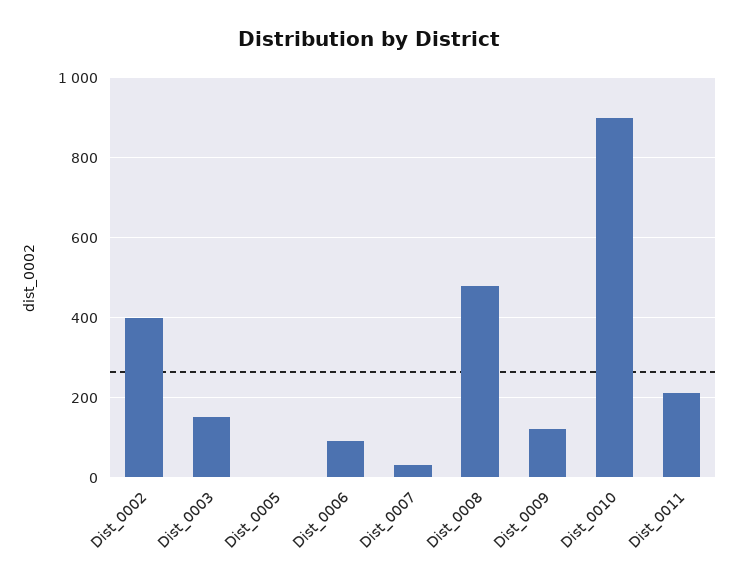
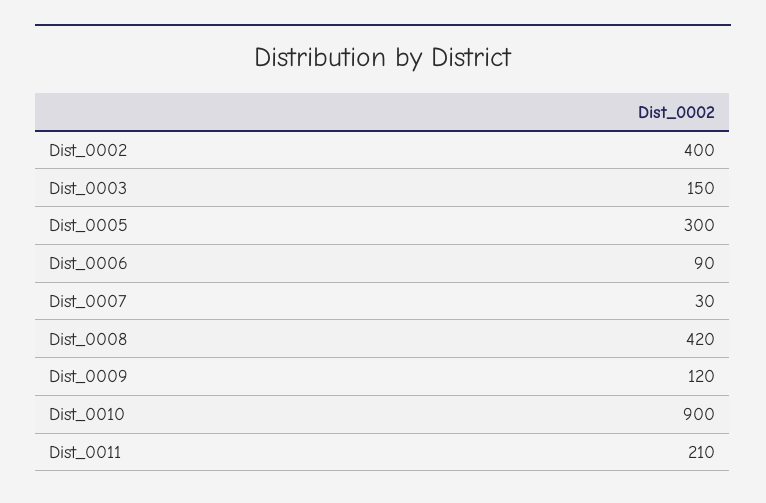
  {
    "Dist_0002": 400,
    "Dist_0003": 150,
-   "Dist_0005": 0,
+   "Dist_0005": 300,
    "Dist_0006": 90,
    "Dist_0007": 30,
-   "Dist_0008": 480,
+   "Dist_0008": 420,
    "Dist_0009": 120,
    "Dist_0010": 900,
    "Dist_0011": 210
  }

